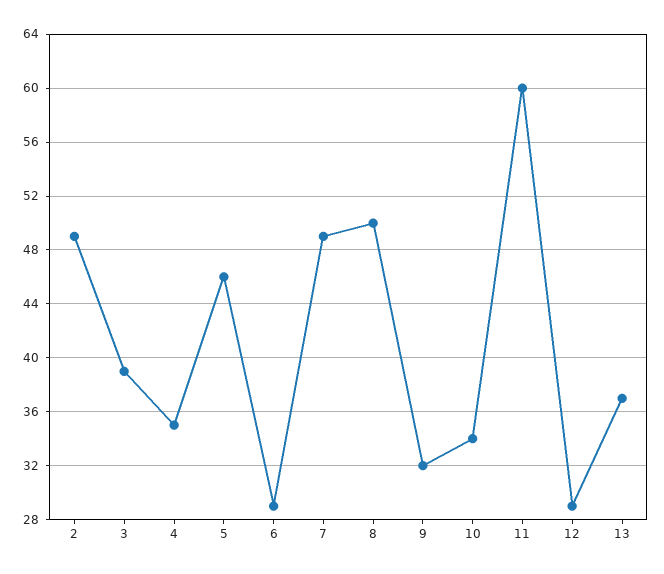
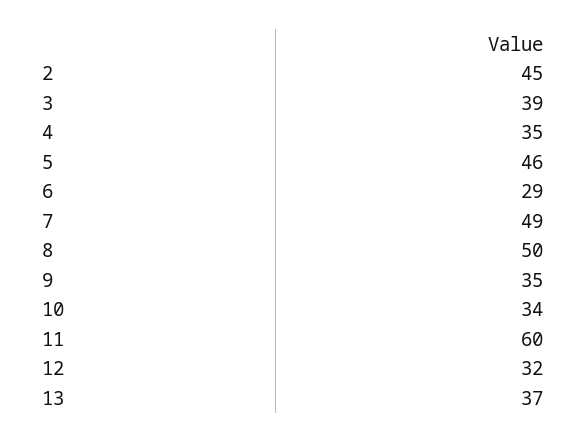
  {
-   "2": 49,
+   "2": 45,
    "3": 39,
    "4": 35,
    "5": 46,
    "6": 29,
    "7": 49,
    "8": 50,
-   "9": 32,
+   "9": 35,
    "10": 34,
    "11": 60,
-   "12": 29,
+   "12": 32,
    "13": 37
  }

